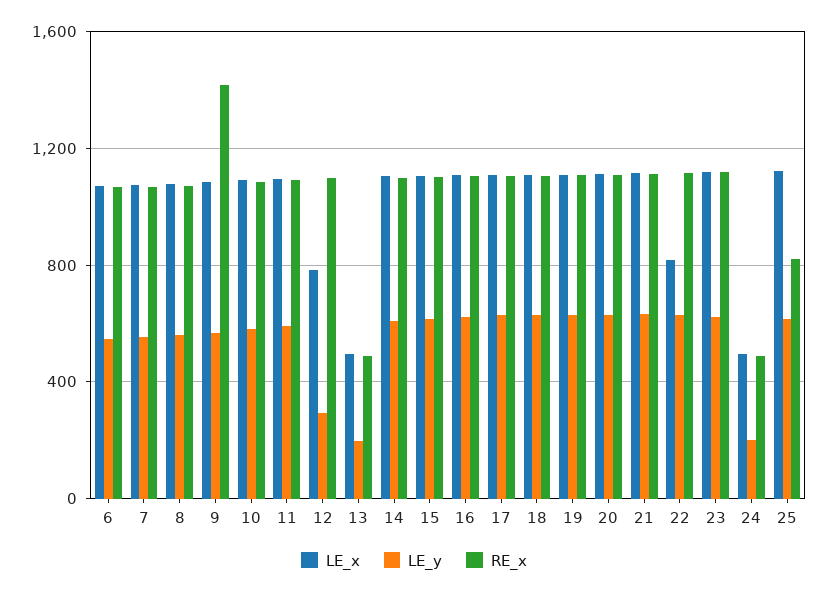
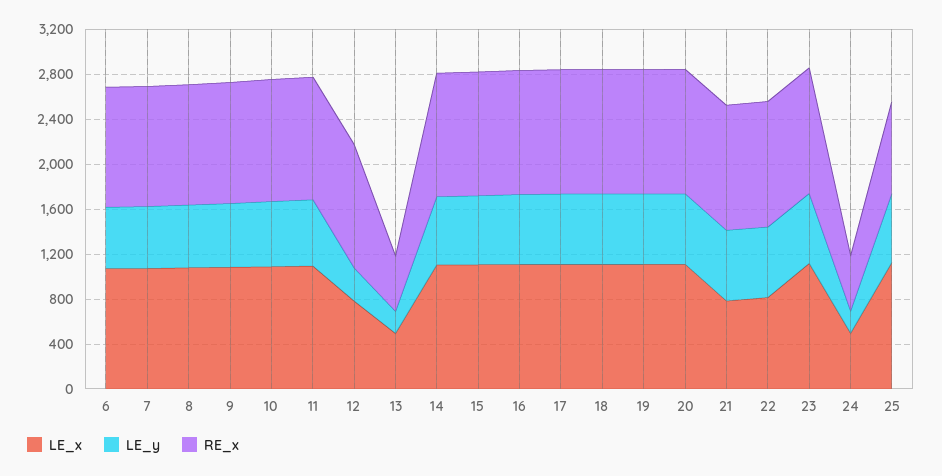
  {
    "LE_x": {
      "6": 1050,
      "7": 1050,
      "8": 1100,
      "9": 1100,
      "10": 1100,
      "11": 1100,
      "12": 800,
      "13": 500,
      "14": 1100,
      "15": 1100,
      "16": 1100,
      "17": 1100,
      "18": 1100,
      "19": 1100,
      "20": 1100,
-     "21": 1100,
+     "21": 800,
      "22": 800,
      "23": 1100,
      "24": 500,
      "25": 1100
    },
    "LE_y": {
      "6": 550,
      "7": 550,
      "8": 550,
      "9": 550,
      "10": 600,
      "11": 600,
      "12": 300,
      "13": 200,
      "14": 600,
      "15": 600,
      "16": 600,
      "17": 650,
      "18": 650,
      "19": 650,
      "20": 650,
      "21": 650,
      "22": 650,
      "23": 600,
      "24": 200,
      "25": 600
    },
    "RE_x": {
      "6": 1050,
      "7": 1050,
      "8": 1050,
-     "9": 1400,
+     "9": 1100,
      "10": 1100,
      "11": 1100,
      "12": 1100,
      "13": 500,
      "14": 1100,
      "15": 1100,
      "16": 1100,
      "17": 1100,
      "18": 1100,
      "19": 1100,
      "20": 1100,
      "21": 1100,
      "22": 1100,
      "23": 1100,
      "24": 500,
      "25": 800
    }
  }

